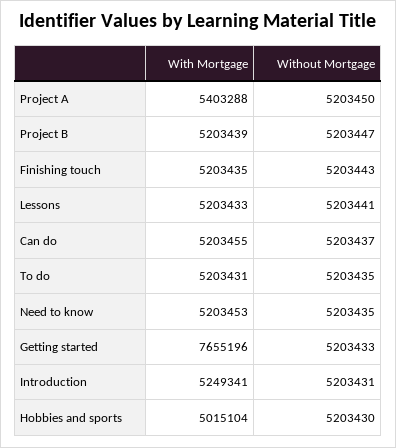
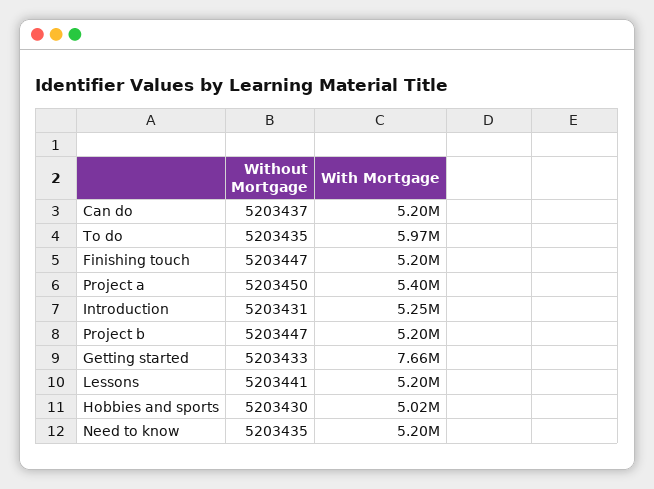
  {
    "With Mortgage": {
      "Project A": 5403288,
      "Project B": 5203439,
      "Finishing touch": 5203435,
      "Lessons": 5203433,
      "Can do": 5203455,
-     "To do": 5203431,
+     "To do": 5970000,
      "Need to know": 5203453,
      "Getting started": 7655196,
      "Introduction": 5249341,
      "Hobbies and sports": 5015104
    },
    "Without Mortgage": {
      "Project A": 5203450,
      "Project B": 5203447,
-     "Finishing touch": 5203443,
+     "Finishing touch": 5203447,
      "Lessons": 5203441,
      "Can do": 5203437,
      "To do": 5203435,
      "Need to know": 5203435,
      "Getting started": 5203433,
      "Introduction": 5203431,
      "Hobbies and sports": 5203430
    }
  }

